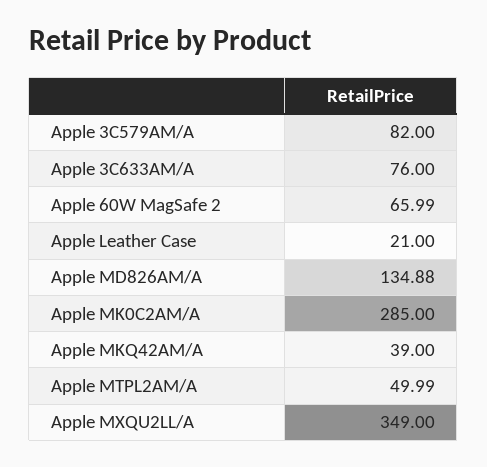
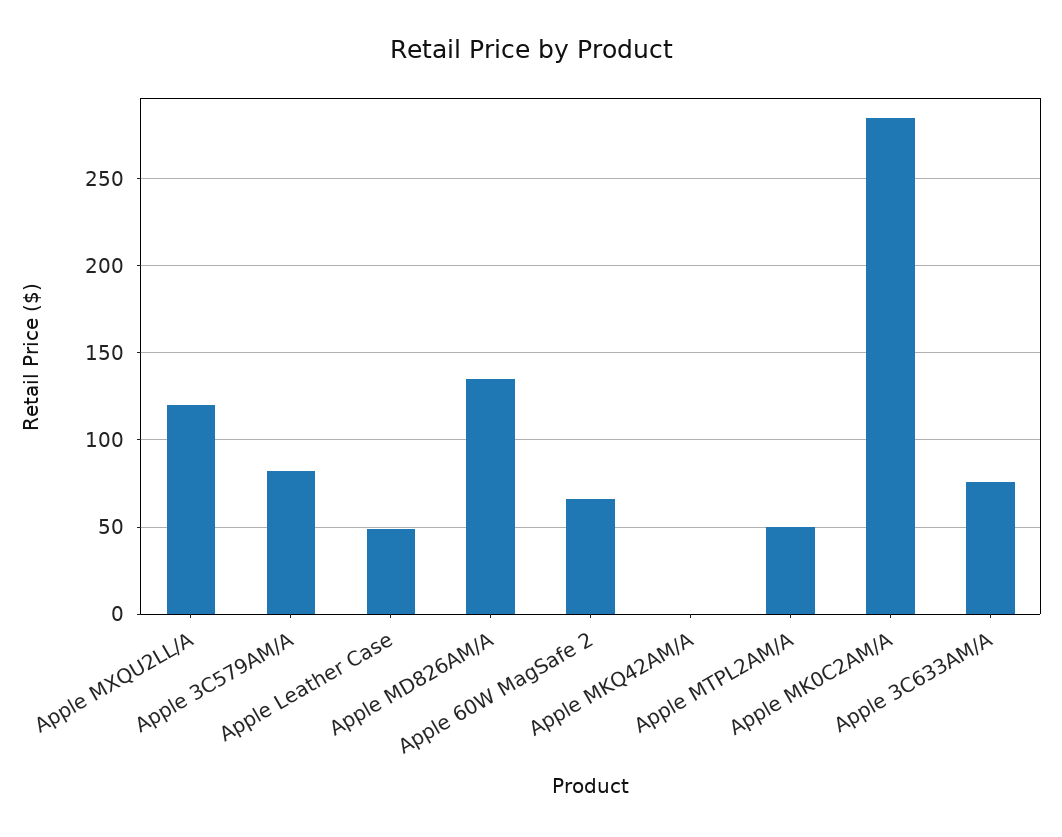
  {
    "Apple 3C579AM/A": 82,
    "Apple 3C633AM/A": 76,
    "Apple 60W MagSafe 2": 65.99,
-   "Apple Leather Case": 21,
+   "Apple Leather Case": 50,
    "Apple MD826AM/A": 134.88,
    "Apple MK0C2AM/A": 285,
-   "Apple MKQ42AM/A": 39,
+   "Apple MKQ42AM/A": 0,
    "Apple MTPL2AM/A": 49.99,
-   "Apple MXQU2LL/A": 349
+   "Apple MXQU2LL/A": 120
  }

